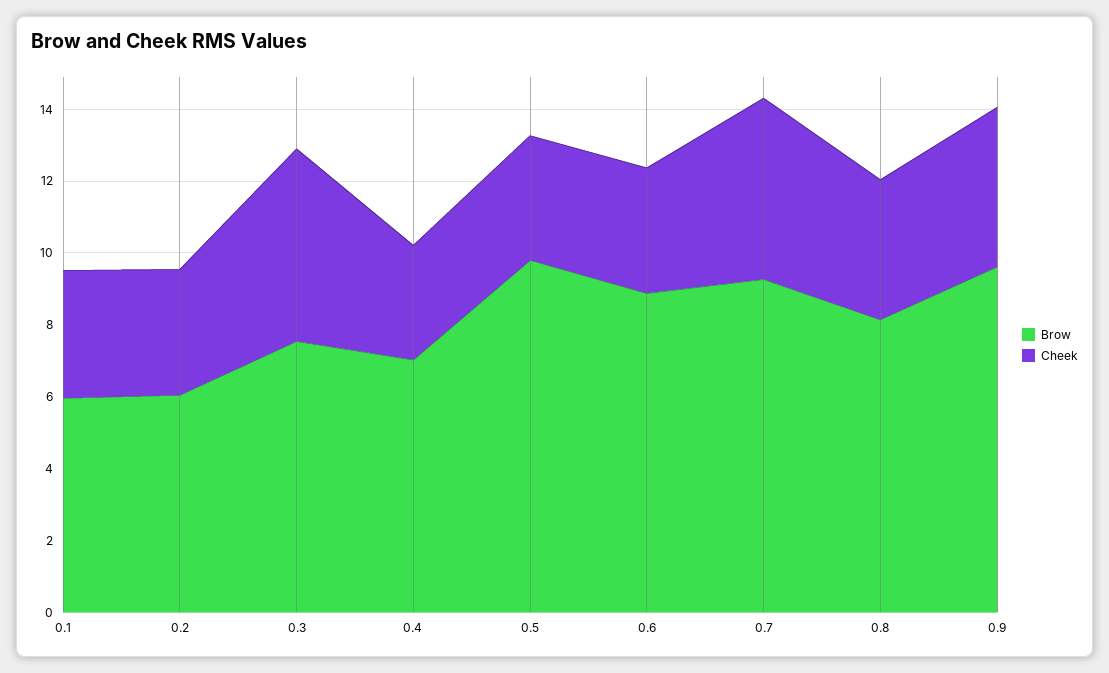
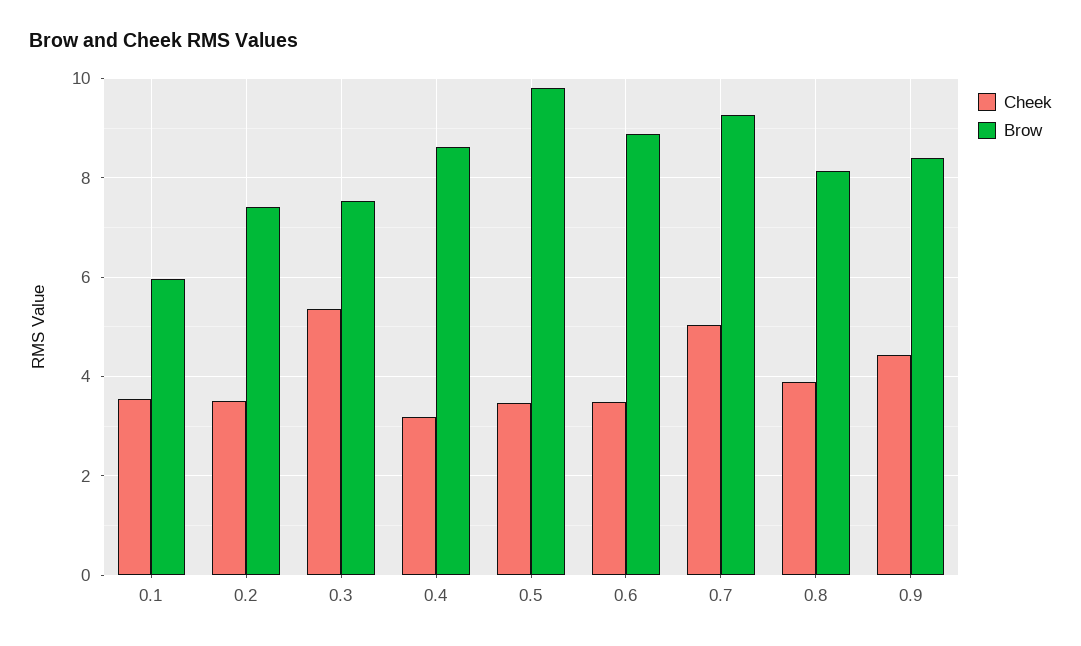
  {
    "Brow": {
      "0.1": 6,
-     "0.2": 6,
+     "0.2": 7.4,
      "0.3": 7.6,
-     "0.4": 7,
+     "0.4": 8.6,
      "0.5": 9.8,
      "0.6": 8.8,
      "0.7": 9.2,
      "0.8": 8.2,
-     "0.9": 9.5
+     "0.9": 8.4
    },
    "Cheek": {
      "0.1": 3.6,
      "0.2": 3.6,
      "0.3": 5.4,
      "0.4": 3.2,
      "0.5": 3.4,
      "0.6": 3.4,
      "0.7": 5,
      "0.8": 3.8,
      "0.9": 4.4
    }
  }

